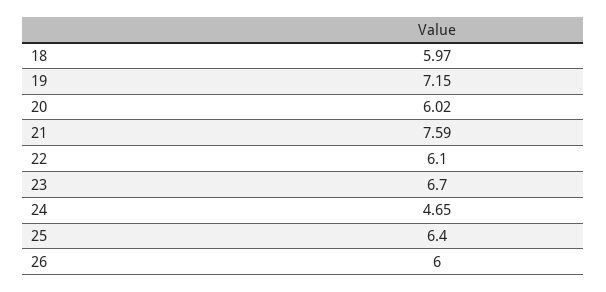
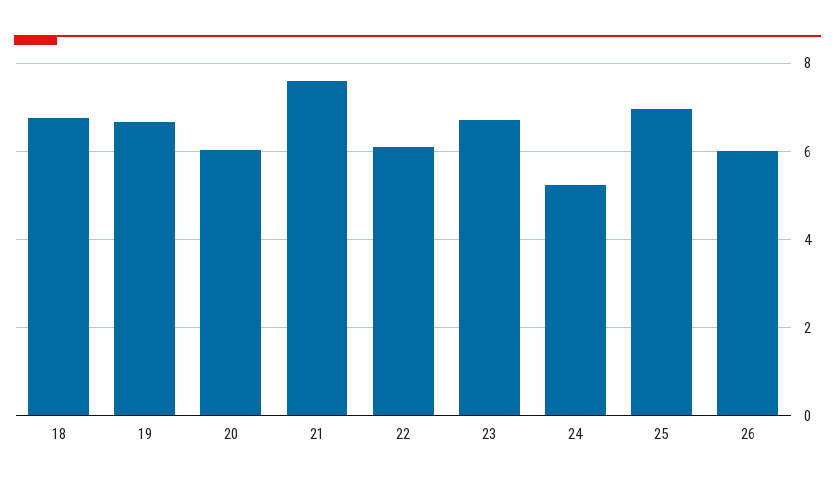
  {
-   "18": 5.97,
+   "18": 6.8,
-   "19": 7.15,
+   "19": 6.6,
    "20": 6.02,
    "21": 7.59,
    "22": 6.1,
    "23": 6.7,
-   "24": 4.65,
+   "24": 5.2,
-   "25": 6.4,
+   "25": 7,
    "26": 6
  }

